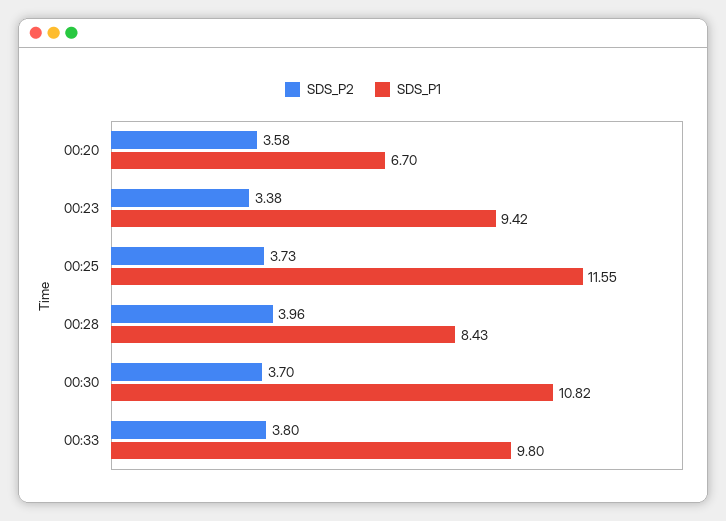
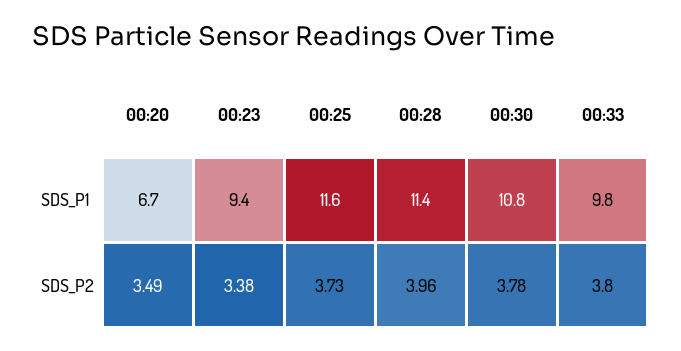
  {
    "SDS_P2": {
-     "00:20": 3.58,
+     "00:20": 3.49,
      "00:23": 3.38,
      "00:25": 3.73,
      "00:28": 3.96,
-     "00:30": 3.7,
+     "00:30": 3.78,
      "00:33": 3.8
    },
    "SDS_P1": {
      "00:20": 6.7,
      "00:23": 9.42,
      "00:25": 11.55,
-     "00:28": 8.43,
+     "00:28": 11.4,
      "00:30": 10.82,
      "00:33": 9.8
    }
  }

